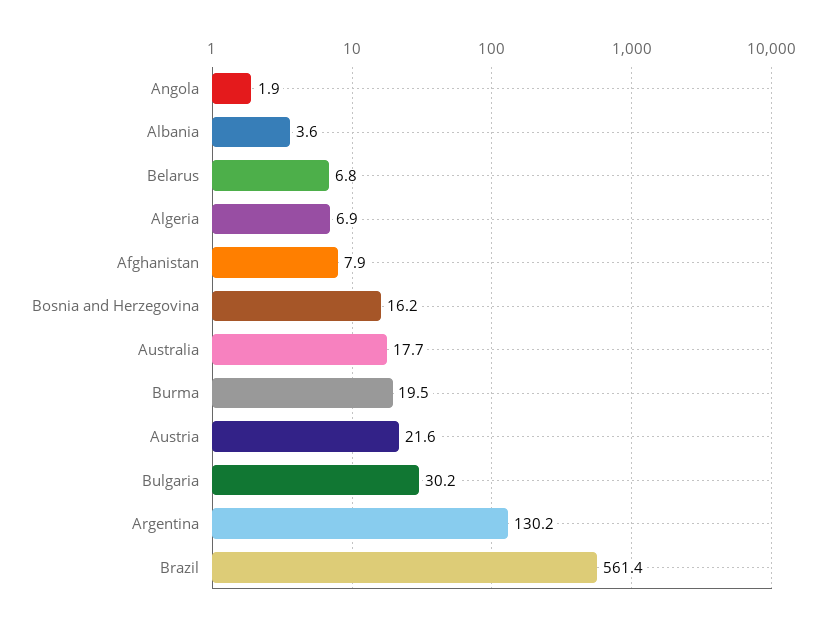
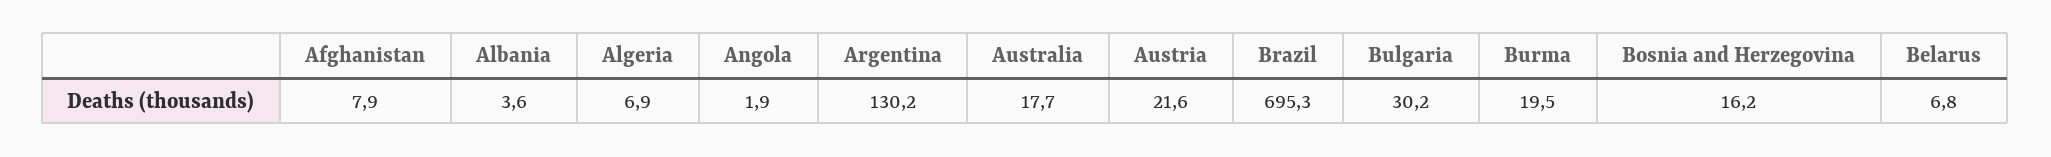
  {
    "Angola": 1.9,
    "Albania": 3.6,
    "Belarus": 6.8,
    "Algeria": 6.9,
    "Afghanistan": 7.9,
    "Bosnia and Herzegovina": 16.2,
    "Australia": 17.7,
    "Burma": 19.5,
    "Austria": 21.6,
    "Bulgaria": 30.2,
    "Argentina": 130.2,
-   "Brazil": 561.4
+   "Brazil": 695.3
  }

